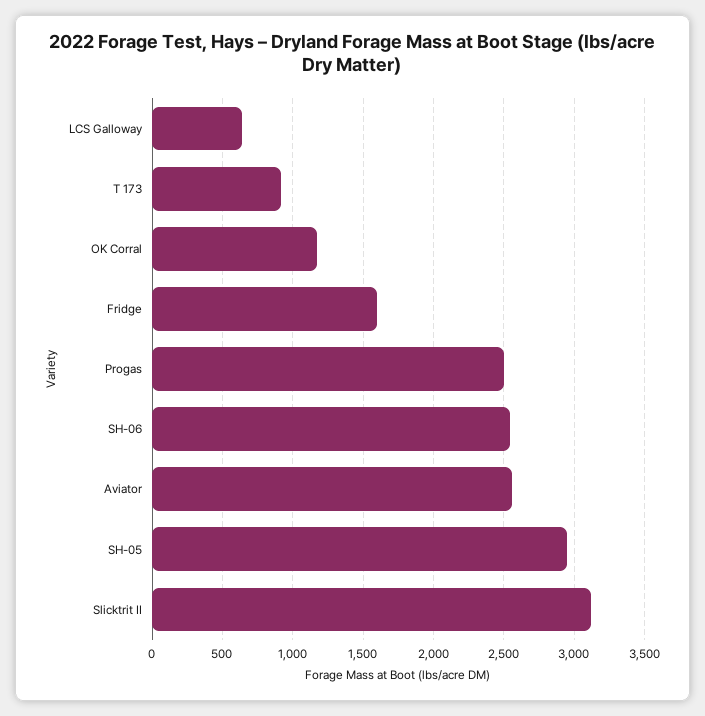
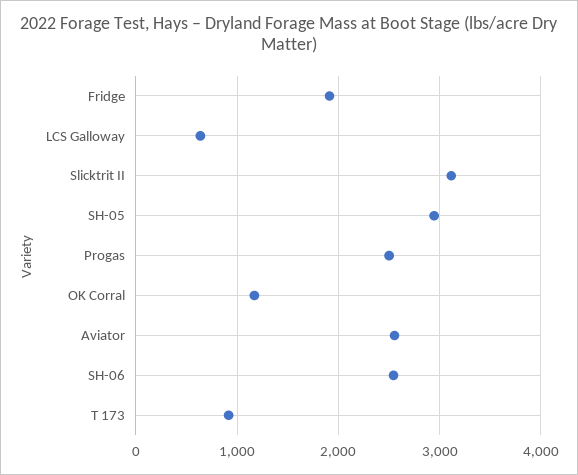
  {
    "LCS Galloway": 650,
    "T 173": 900,
    "OK Corral": 1150,
-   "Fridge": 1600,
+   "Fridge": 1900,
    "Progas": 2500,
    "SH-06": 2550,
    "Aviator": 2550,
    "SH-05": 2950,
    "Slicktrit II": 3100
  }

